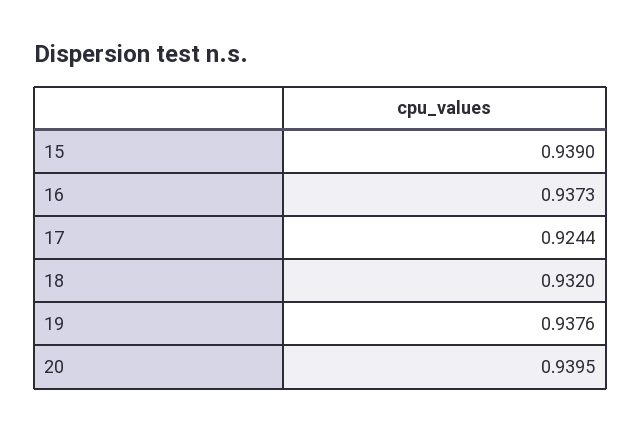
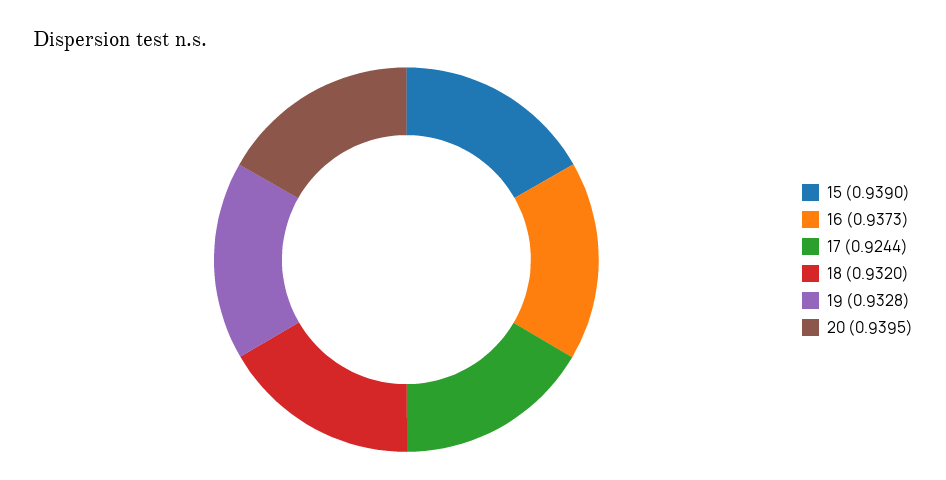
  {
    "15": 0.939,
    "16": 0.9373,
    "17": 0.9244,
    "18": 0.932,
-   "19": 0.9376,
+   "19": 0.9328,
    "20": 0.9395
  }

